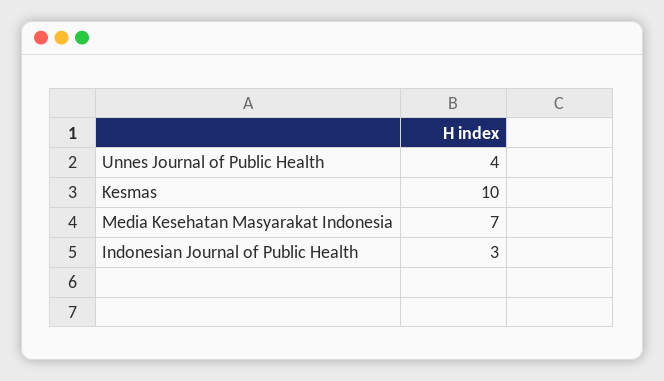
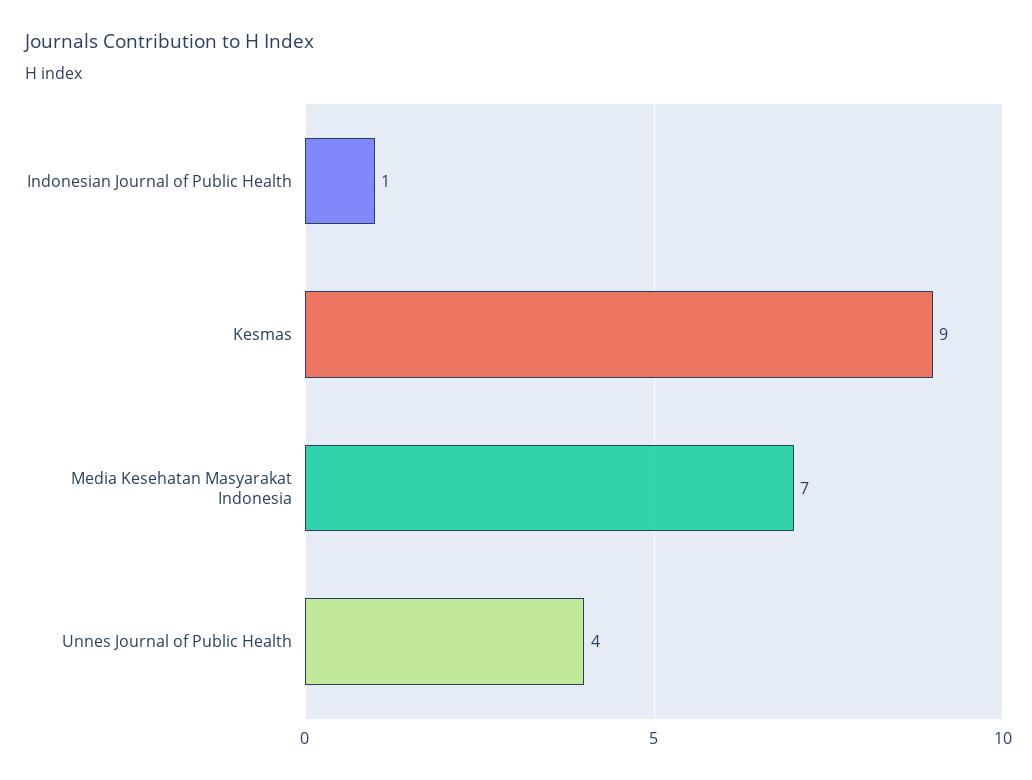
  {
    "Unnes Journal of Public Health": 4,
-   "Kesmas": 10,
+   "Kesmas": 9,
    "Media Kesehatan Masyarakat Indonesia": 7,
-   "Indonesian Journal of Public Health": 3
+   "Indonesian Journal of Public Health": 1
  }

